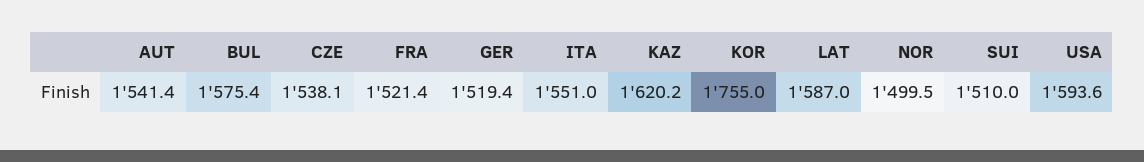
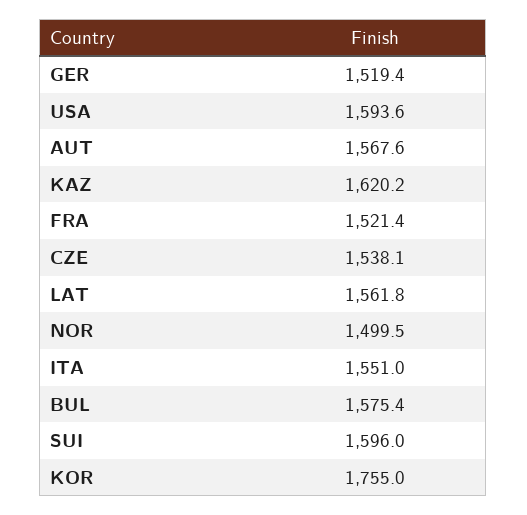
  {
-   "AUT": 1541.4,
+   "AUT": 1567.6,
    "BUL": 1575.4,
    "CZE": 1538.1,
    "FRA": 1521.4,
    "GER": 1519.4,
    "ITA": 1551,
    "KAZ": 1620.2,
    "KOR": 1755,
-   "LAT": 1587,
+   "LAT": 1561.8,
    "NOR": 1499.5,
-   "SUI": 1510,
+   "SUI": 1596,
    "USA": 1593.6
  }

